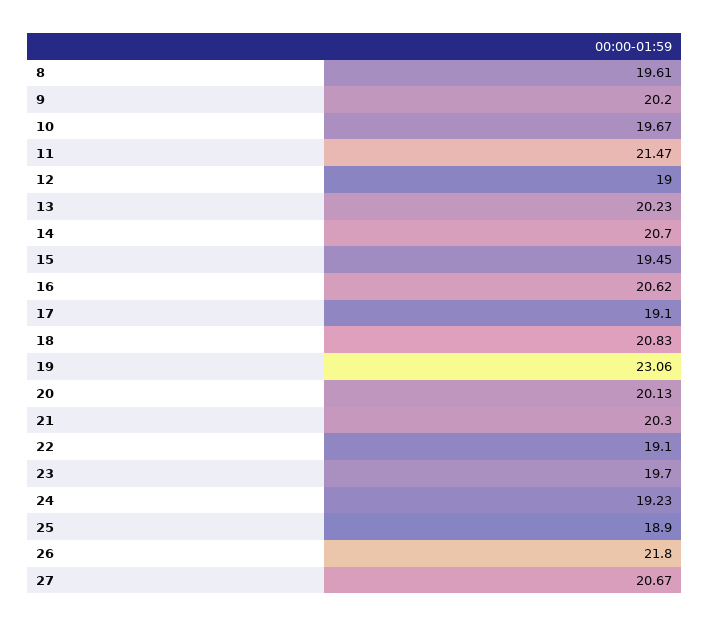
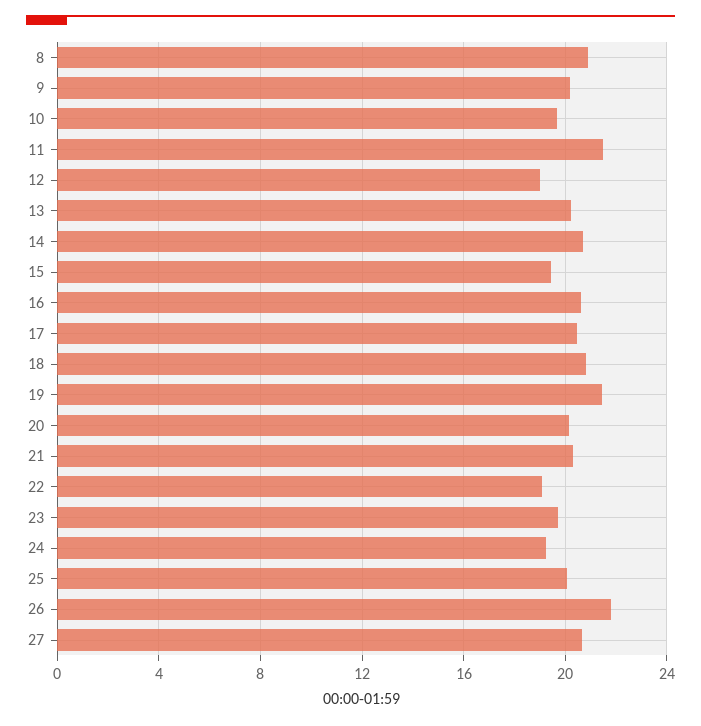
  {
-   "8": 19.61,
+   "8": 21,
    "9": 20.2,
    "10": 19.67,
    "11": 21.47,
    "12": 19,
    "13": 20.23,
    "14": 20.7,
    "15": 19.45,
    "16": 20.62,
-   "17": 19.1,
+   "17": 20.5,
    "18": 20.83,
-   "19": 23.06,
+   "19": 21.5,
    "20": 20.13,
    "21": 20.3,
    "22": 19.1,
    "23": 19.7,
    "24": 19.23,
-   "25": 18.9,
+   "25": 20,
    "26": 21.8,
    "27": 20.67
  }

